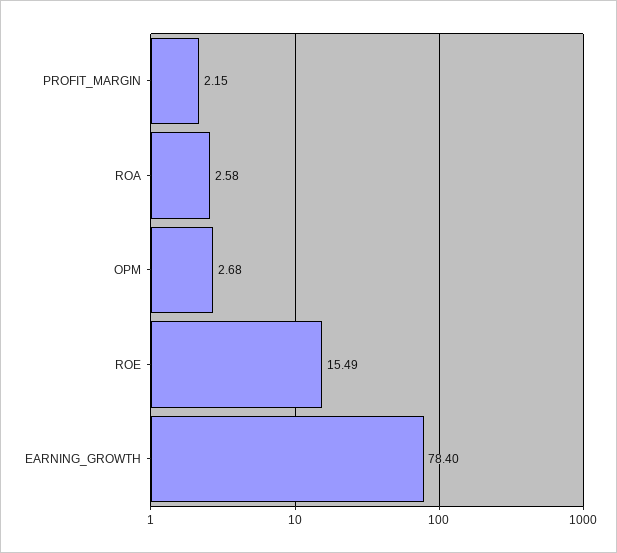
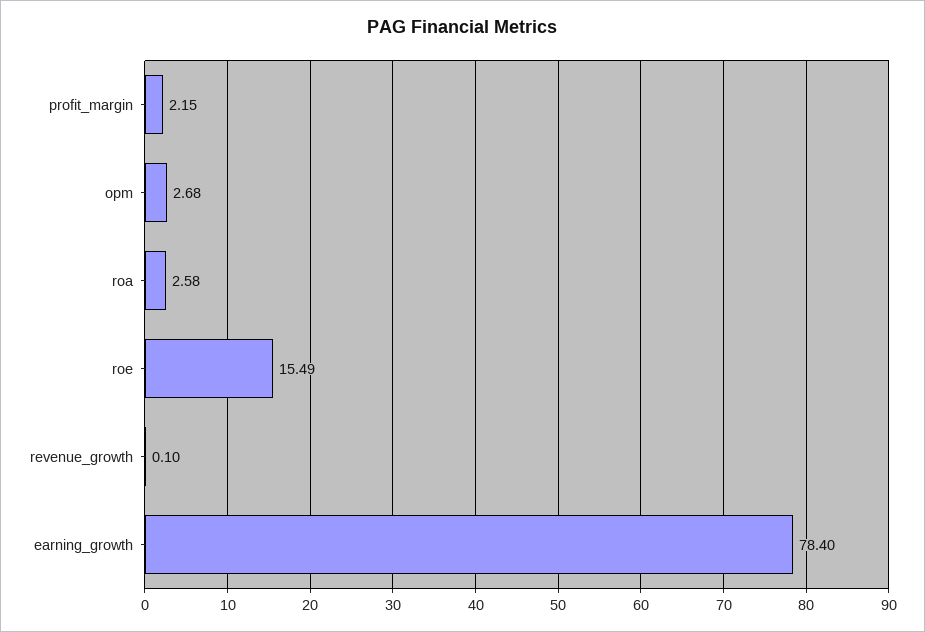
  {
    "PROFIT_MARGIN": 2.15,
    "ROA": 2.58,
    "OPM": 2.68,
    "ROE": 15.49,
-   "EARNING_GROWTH": 78.4
+   "EARNING_GROWTH": 78.4,
+   "revenue_growth": 0.1
  }

